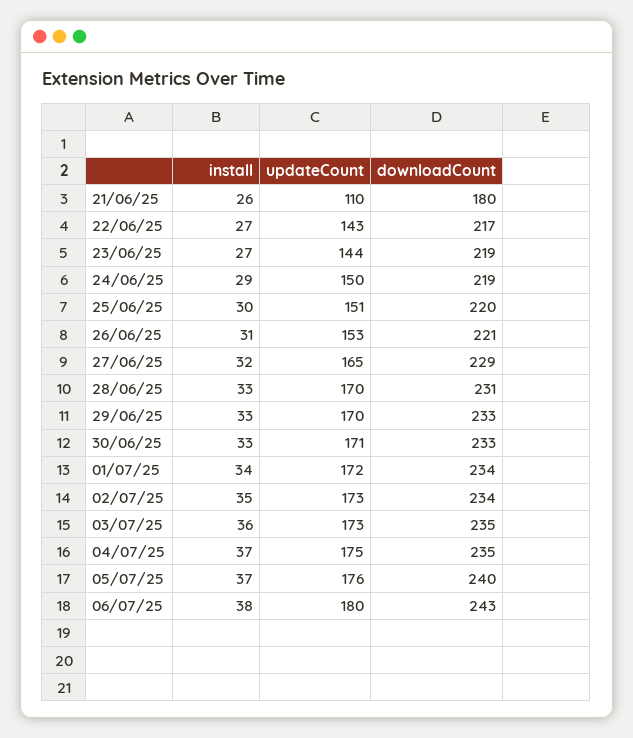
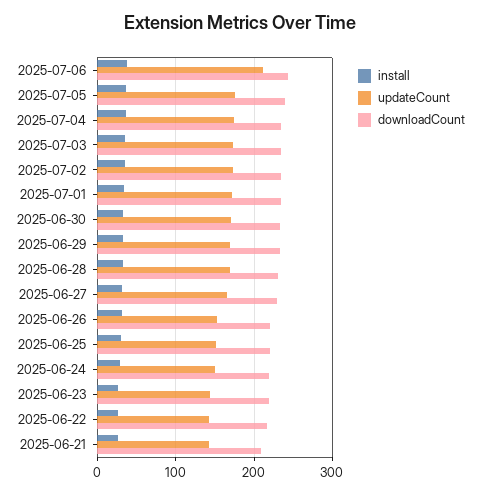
  {
    "install": {
      "21/06/25": 26,
      "22/06/25": 27,
      "23/06/25": 27,
      "24/06/25": 29,
      "25/06/25": 30,
      "26/06/25": 31,
      "27/06/25": 32,
      "28/06/25": 33,
      "29/06/25": 33,
      "30/06/25": 33,
      "01/07/25": 34,
      "02/07/25": 35,
      "03/07/25": 36,
      "04/07/25": 37,
      "05/07/25": 37,
      "06/07/25": 38
    },
    "updateCount": {
-     "21/06/25": 110,
+     "21/06/25": 140,
      "22/06/25": 143,
      "23/06/25": 144,
      "24/06/25": 150,
      "25/06/25": 151,
      "26/06/25": 153,
      "27/06/25": 165,
      "28/06/25": 170,
      "29/06/25": 170,
      "30/06/25": 171,
      "01/07/25": 172,
      "02/07/25": 173,
      "03/07/25": 173,
      "04/07/25": 175,
      "05/07/25": 176,
-     "06/07/25": 180
+     "06/07/25": 210
    },
    "downloadCount": {
-     "21/06/25": 180,
+     "21/06/25": 210,
      "22/06/25": 217,
      "23/06/25": 219,
      "24/06/25": 219,
      "25/06/25": 220,
      "26/06/25": 221,
      "27/06/25": 229,
      "28/06/25": 231,
      "29/06/25": 233,
      "30/06/25": 233,
      "01/07/25": 234,
      "02/07/25": 234,
      "03/07/25": 235,
      "04/07/25": 235,
      "05/07/25": 240,
      "06/07/25": 243
    }
  }

